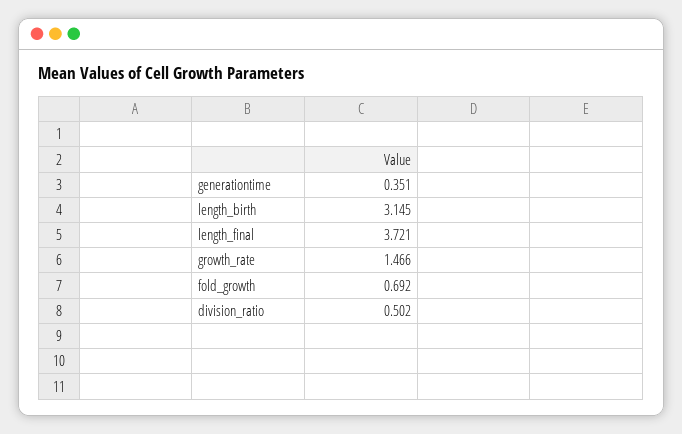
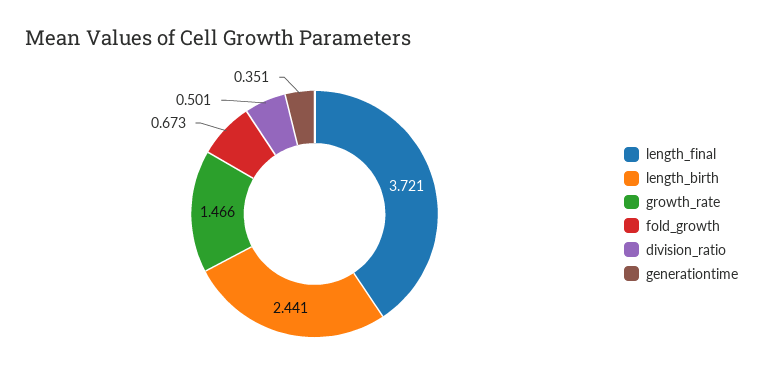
  {
    "generationtime": 0.351,
-   "length_birth": 3.145,
+   "length_birth": 2.441,
    "length_final": 3.721,
    "growth_rate": 1.466,
-   "fold_growth": 0.692,
+   "fold_growth": 0.673,
-   "division_ratio": 0.502
+   "division_ratio": 0.501
  }

